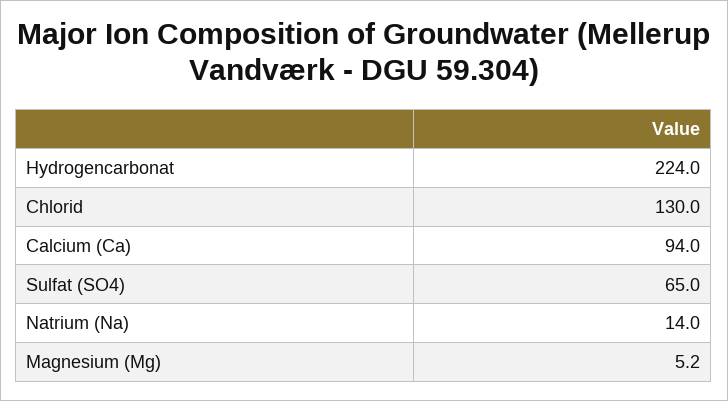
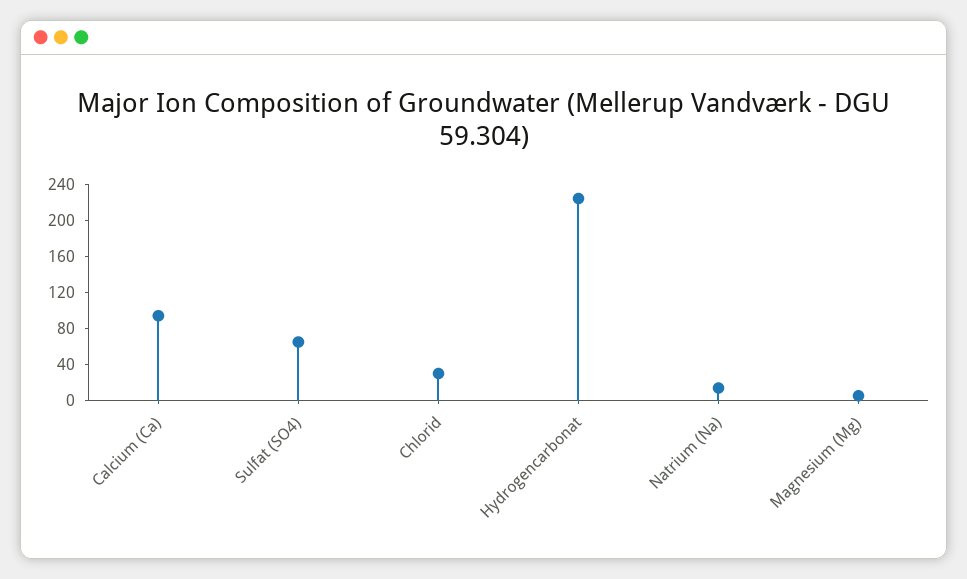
  {
    "Hydrogencarbonat": 224,
-   "Chlorid": 130,
+   "Chlorid": 30,
    "Calcium (Ca)": 94,
    "Sulfat (SO4)": 65,
    "Natrium (Na)": 14,
    "Magnesium (Mg)": 5.2
  }

